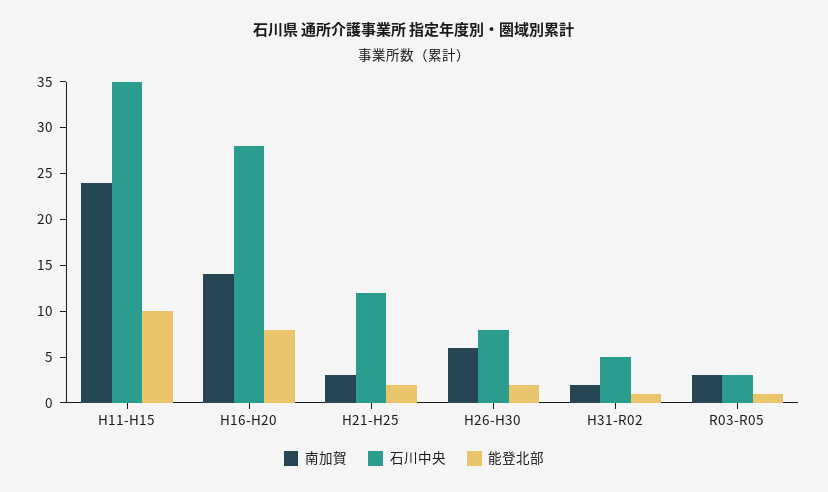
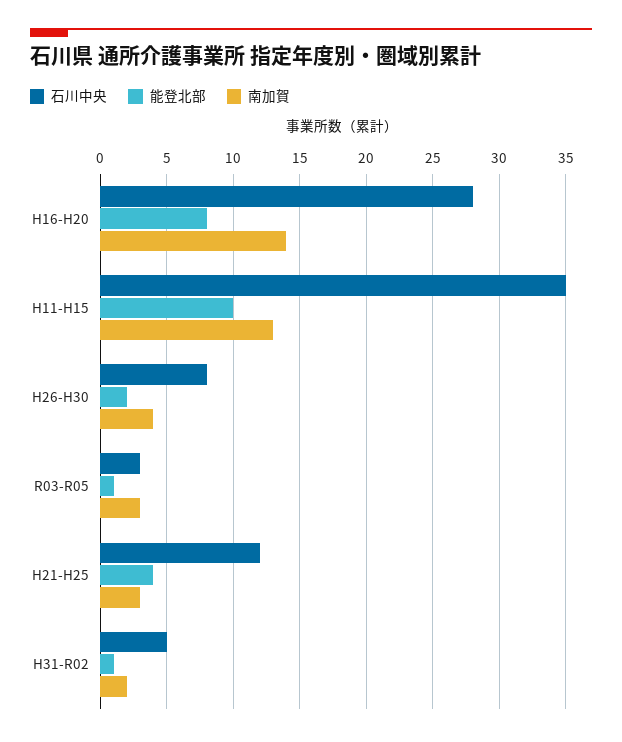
  {
    "南加賀": {
-     "H11-H15": 24,
+     "H11-H15": 13,
      "H16-H20": 14,
      "H21-H25": 3,
-     "H26-H30": 6,
+     "H26-H30": 4,
      "H31-R02": 2,
      "R03-R05": 3
    },
    "石川中央": {
      "H11-H15": 35,
      "H16-H20": 28,
      "H21-H25": 12,
      "H26-H30": 8,
      "H31-R02": 5,
      "R03-R05": 3
    },
    "能登北部": {
      "H11-H15": 10,
      "H16-H20": 8,
-     "H21-H25": 2,
+     "H21-H25": 4,
      "H26-H30": 2,
      "H31-R02": 1,
      "R03-R05": 1
    }
  }

